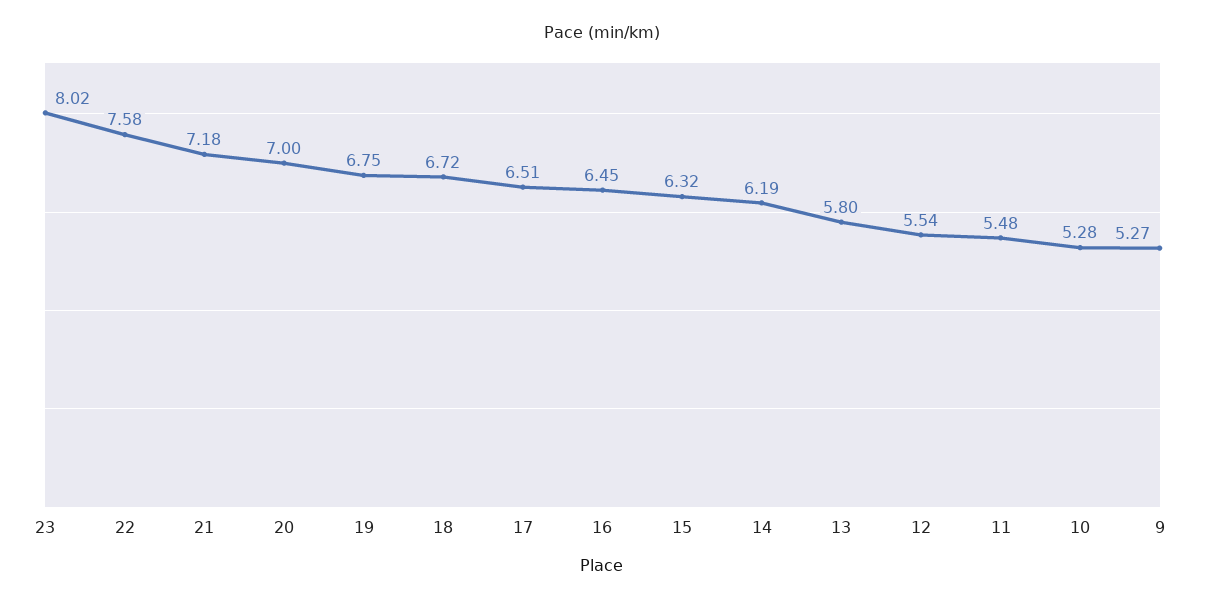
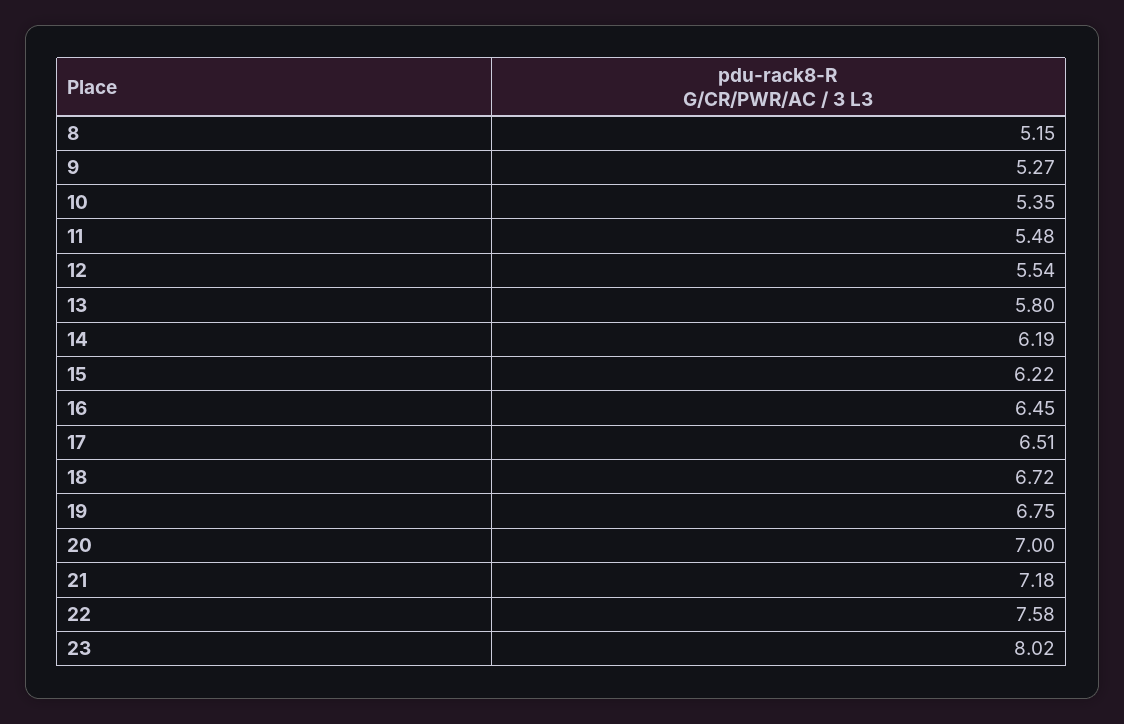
  {
    "23": 8.02,
    "22": 7.58,
    "21": 7.18,
    "20": 7,
    "19": 6.75,
    "18": 6.72,
    "17": 6.51,
    "16": 6.45,
-   "15": 6.32,
+   "15": 6.22,
    "14": 6.19,
    "13": 5.8,
    "12": 5.54,
    "11": 5.48,
-   "10": 5.28,
+   "10": 5.35,
-   "9": 5.27
+   "9": 5.27,
+   "8": 5.15
  }

